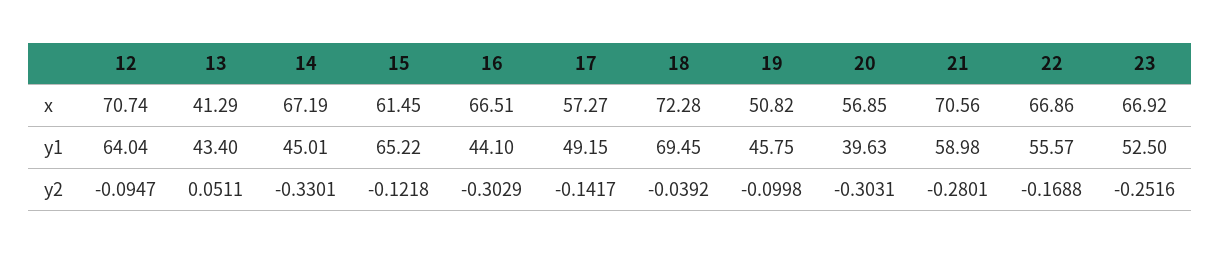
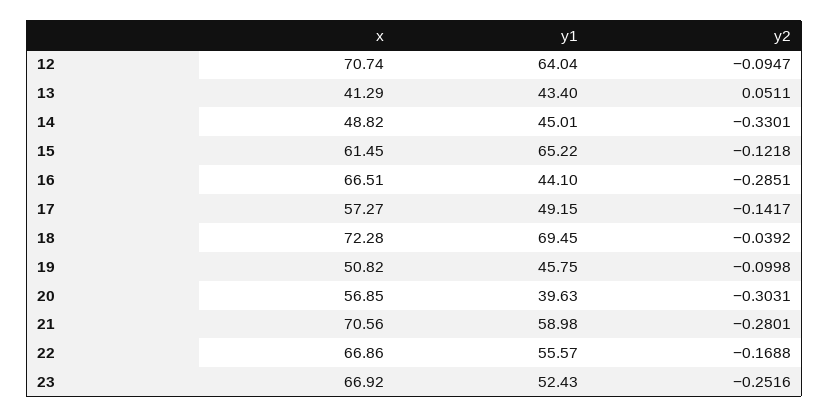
  {
    "12": {
      "x": 70.74,
      "y1": 64.04,
      "y2": -0.0947
    },
    "13": {
      "x": 41.29,
      "y1": 43.4,
      "y2": 0.0511
    },
    "14": {
-     "x": 67.19,
+     "x": 48.82,
      "y1": 45.01,
      "y2": -0.3301
    },
    "15": {
      "x": 61.45,
      "y1": 65.22,
      "y2": -0.1218
    },
    "16": {
      "x": 66.51,
      "y1": 44.1,
-     "y2": -0.3029
+     "y2": -0.2851
    },
    "17": {
      "x": 57.27,
      "y1": 49.15,
      "y2": -0.1417
    },
    "18": {
      "x": 72.28,
      "y1": 69.45,
      "y2": -0.0392
    },
    "19": {
      "x": 50.82,
      "y1": 45.75,
      "y2": -0.0998
    },
    "20": {
      "x": 56.85,
      "y1": 39.63,
      "y2": -0.3031
    },
    "21": {
      "x": 70.56,
      "y1": 58.98,
      "y2": -0.2801
    },
    "22": {
      "x": 66.86,
      "y1": 55.57,
      "y2": -0.1688
    },
    "23": {
      "x": 66.92,
-     "y1": 52.5,
+     "y1": 52.43,
      "y2": -0.2516
    }
  }

